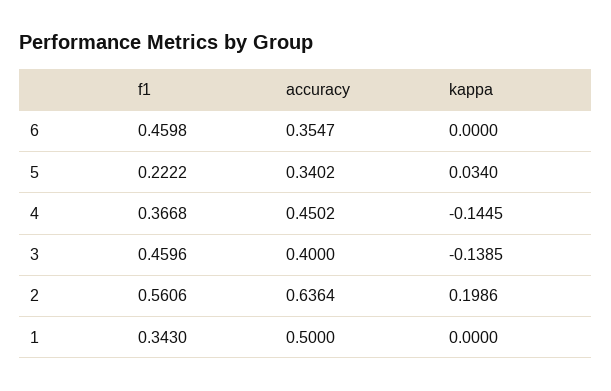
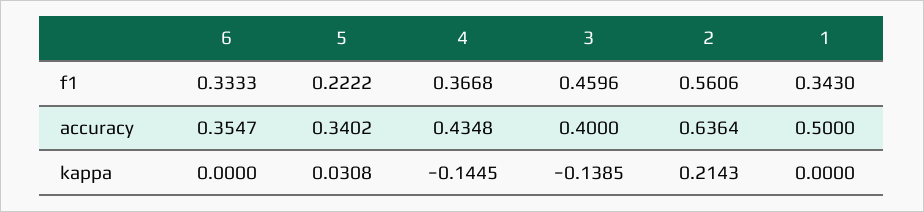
  {
    "f1": {
-     "6": 0.4598,
+     "6": 0.3333,
      "5": 0.2222,
      "4": 0.3668,
      "3": 0.4596,
      "2": 0.5606,
      "1": 0.343
    },
    "accuracy": {
      "6": 0.3547,
      "5": 0.3402,
-     "4": 0.4502,
+     "4": 0.4348,
      "3": 0.4,
      "2": 0.6364,
      "1": 0.5
    },
    "kappa": {
      "6": 0,
-     "5": 0.034,
+     "5": 0.0308,
      "4": -0.1445,
      "3": -0.1385,
-     "2": 0.1986,
+     "2": 0.2143,
      "1": 0
    }
  }

